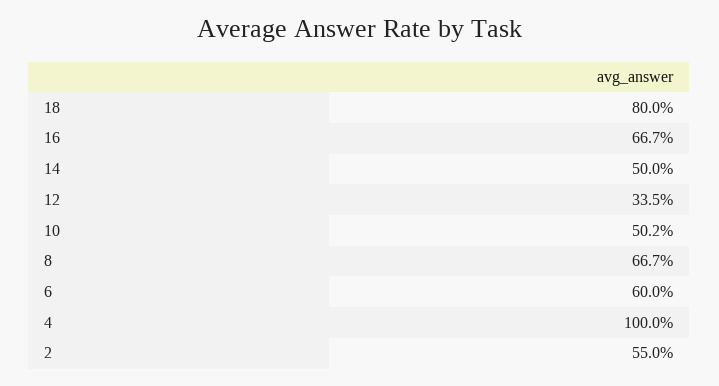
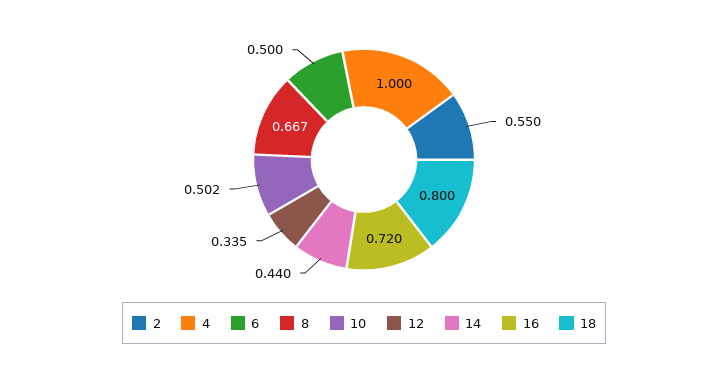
  {
    "18": 0.8,
-   "16": 0.667,
+   "16": 0.72,
-   "14": 0.5,
+   "14": 0.44,
    "12": 0.335,
    "10": 0.502,
    "8": 0.667,
-   "6": 0.6,
+   "6": 0.5,
    "4": 1,
    "2": 0.55
  }

